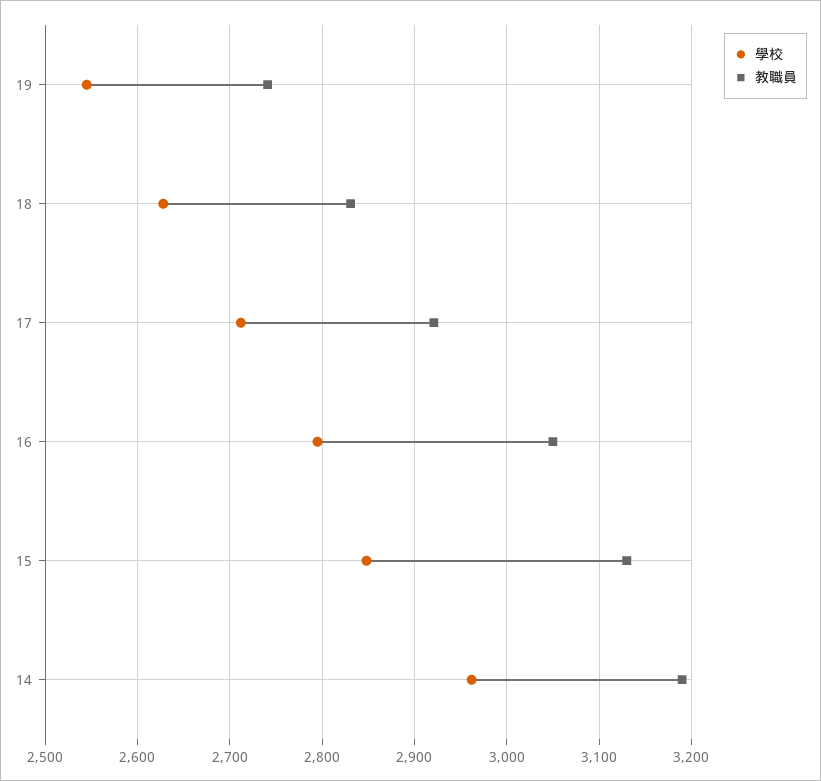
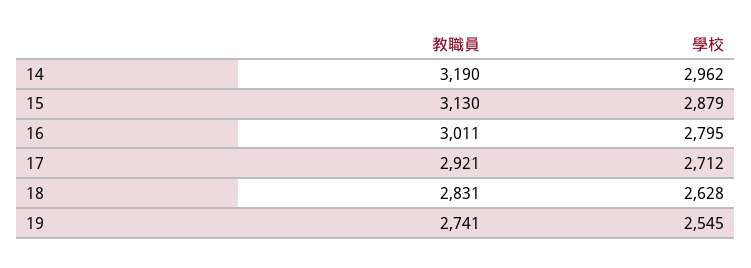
  {
    "學校": {
      "19": 2545,
      "18": 2628,
      "17": 2712,
      "16": 2795,
-     "15": 2850,
+     "15": 2879,
      "14": 2962
    },
    "教職員": {
      "19": 2741,
      "18": 2831,
      "17": 2921,
-     "16": 3050,
+     "16": 3011,
      "15": 3130,
      "14": 3190
    }
  }

